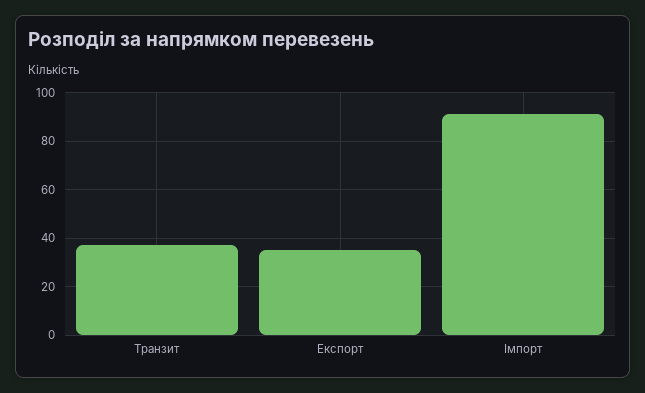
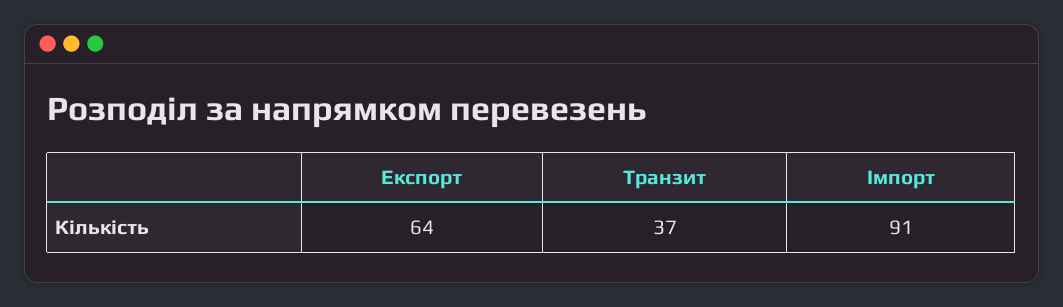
  {
    "Транзит": 37,
-   "Експорт": 35,
+   "Експорт": 64,
    "Імпорт": 91
  }

